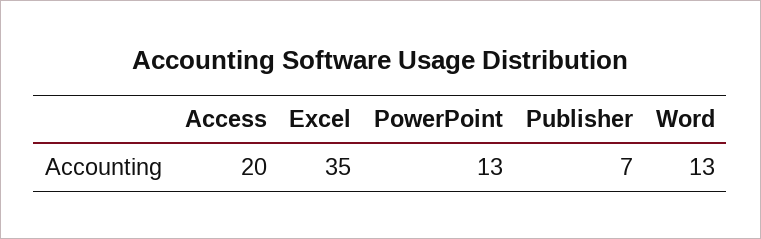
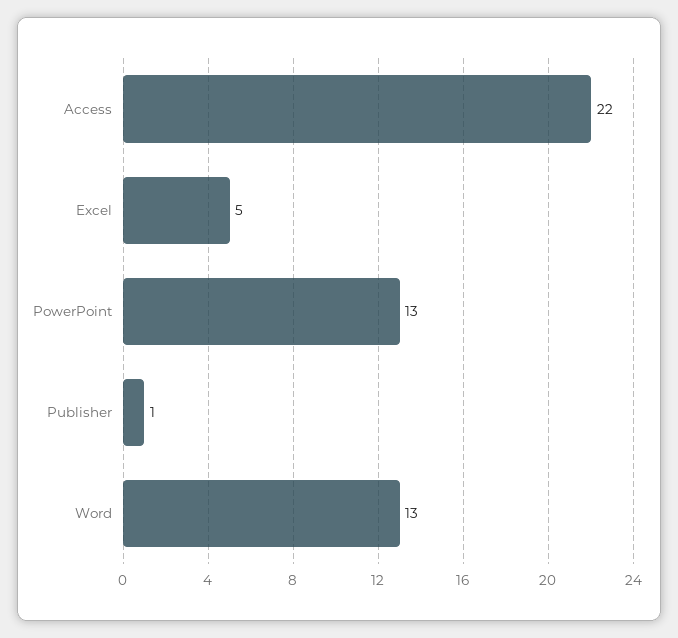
  {
-   "Access": 20,
+   "Access": 22,
-   "Excel": 35,
+   "Excel": 5,
    "PowerPoint": 13,
-   "Publisher": 7,
+   "Publisher": 1,
    "Word": 13
  }

